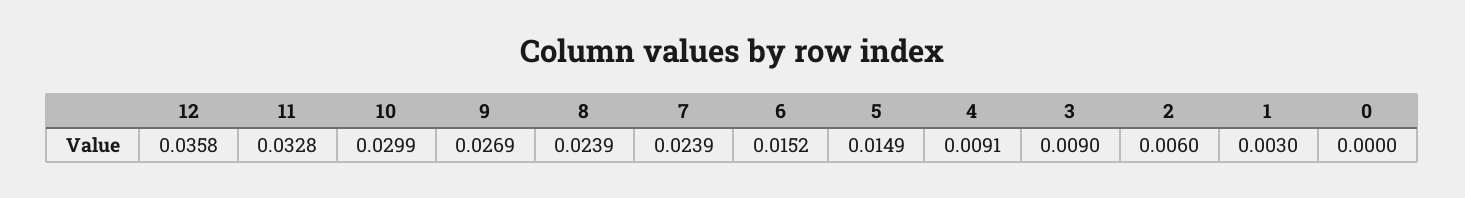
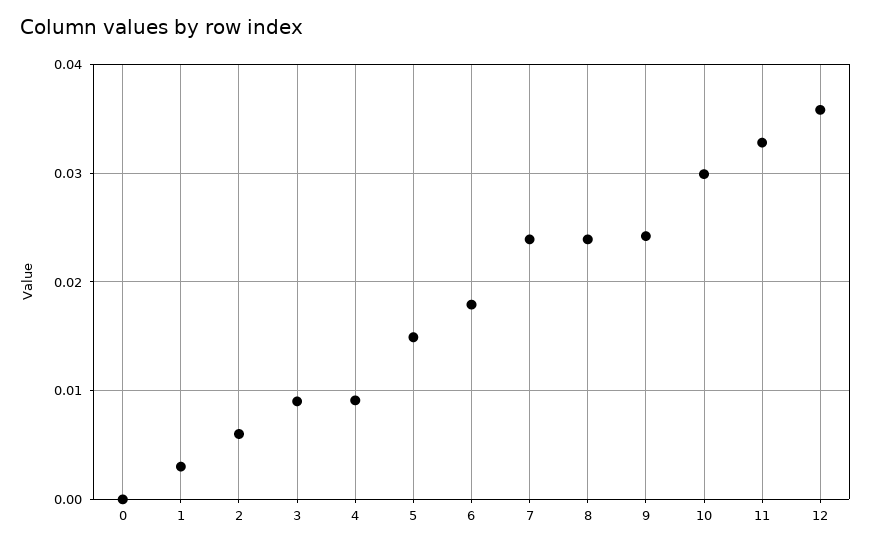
  {
    "12": 0.0358,
    "11": 0.0328,
    "10": 0.0299,
-   "9": 0.0269,
+   "9": 0.024,
    "8": 0.0239,
    "7": 0.0239,
-   "6": 0.0152,
+   "6": 0.018,
    "5": 0.0149,
    "4": 0.0091,
    "3": 0.009,
    "2": 0.006,
    "1": 0.003,
    "0": 0
  }

